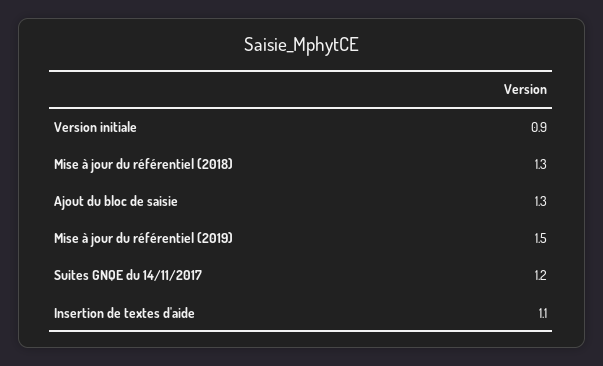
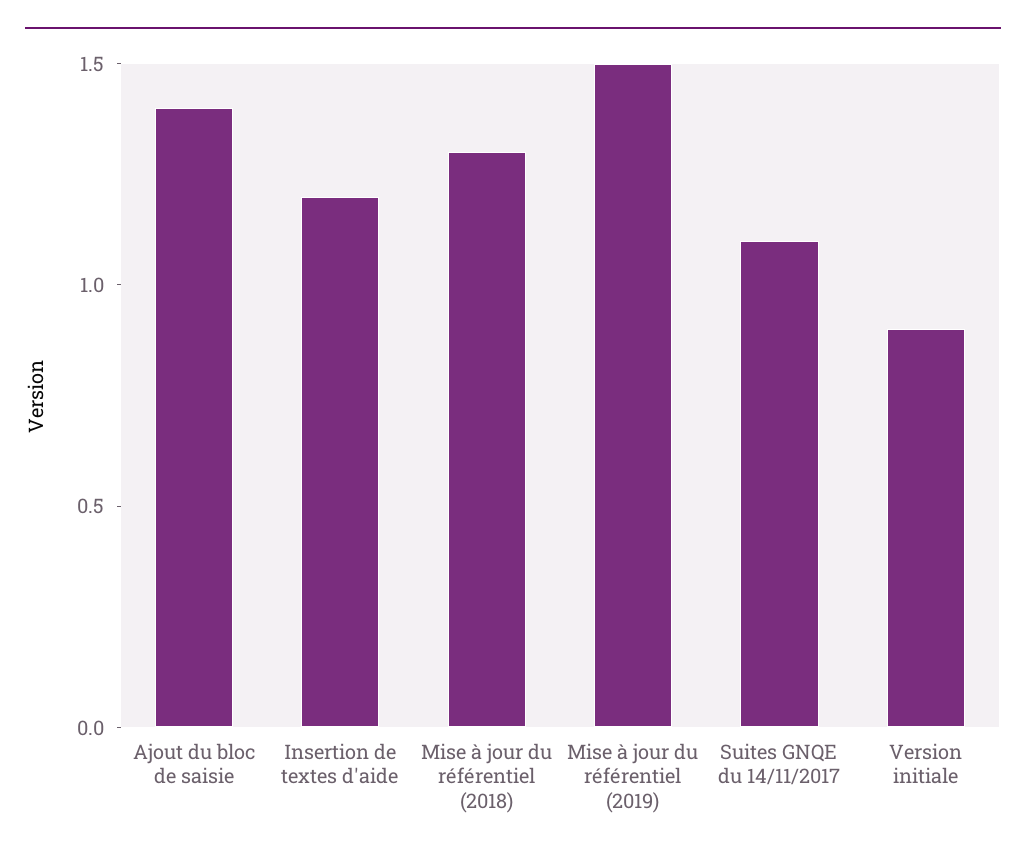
  {
    "Version initiale": 0.9,
    "Mise à jour du référentiel (2018)": 1.3,
-   "Ajout du bloc de saisie": 1.3,
+   "Ajout du bloc de saisie": 1.4,
    "Mise à jour du référentiel (2019)": 1.5,
-   "Suites GNQE du 14/11/2017": 1.2,
+   "Suites GNQE du 14/11/2017": 1.1,
-   "Insertion de textes d'aide": 1.1
+   "Insertion de textes d'aide": 1.2
  }

